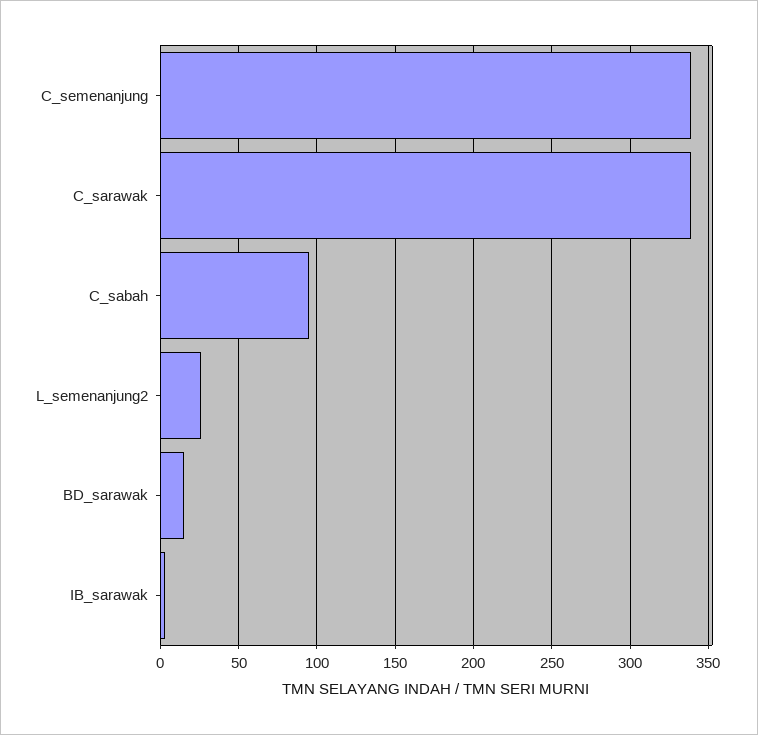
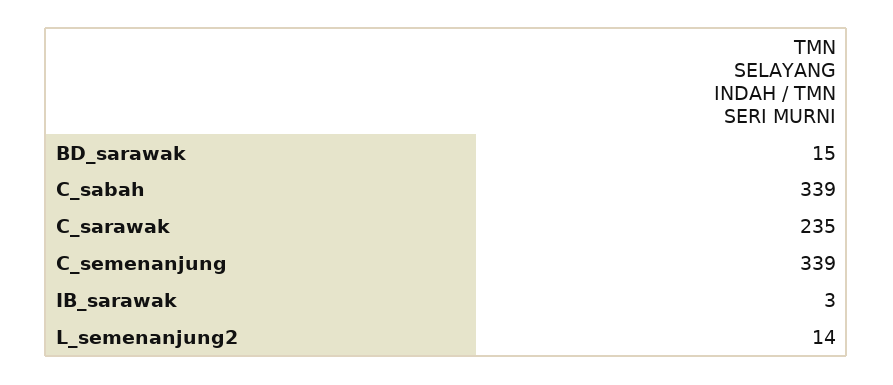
  {
    "C_semenanjung": 339,
-   "C_sarawak": 340,
+   "C_sarawak": 235,
-   "C_sabah": 95,
+   "C_sabah": 339,
-   "L_semenanjung2": 25,
+   "L_semenanjung2": 14,
    "BD_sarawak": 15,
    "IB_sarawak": 3
  }

